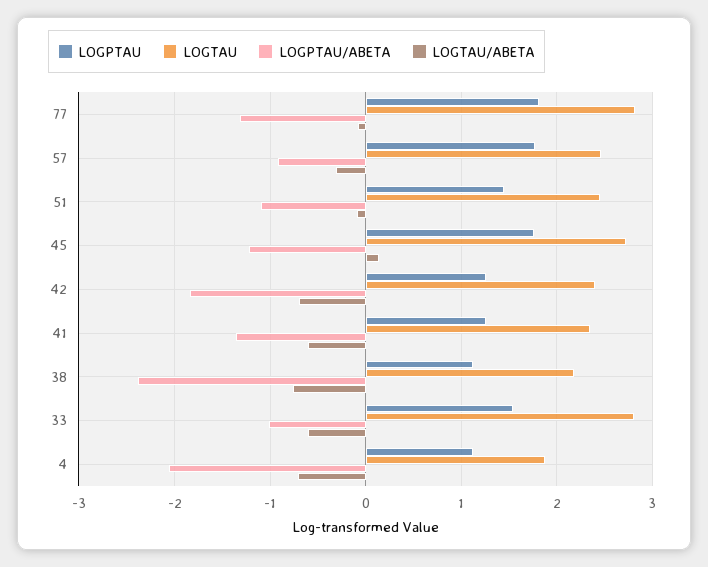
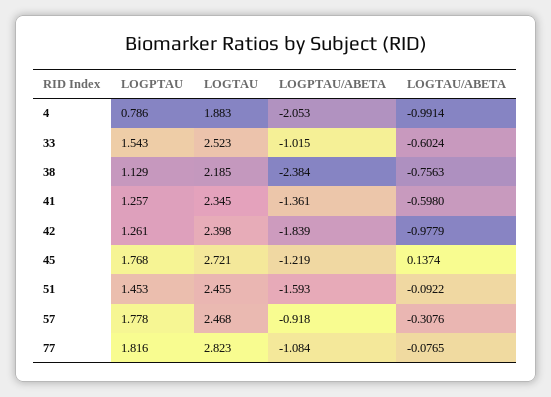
  {
    "LOGPTAU": {
      "77": 1.816,
      "57": 1.778,
      "51": 1.453,
      "45": 1.768,
      "42": 1.261,
      "41": 1.257,
      "38": 1.129,
      "33": 1.543,
-     "4": 1.1
+     "4": 0.786
    },
    "LOGTAU": {
      "77": 2.823,
      "57": 2.468,
      "51": 2.455,
      "45": 2.721,
      "42": 2.398,
      "41": 2.345,
      "38": 2.185,
-     "33": 2.8,
+     "33": 2.523,
      "4": 1.883
    },
    "LOGPTAU/ABETA": {
-     "77": -1.3,
+     "77": -1.084,
      "57": -0.918,
-     "51": -1.1,
+     "51": -1.593,
      "45": -1.219,
      "42": -1.839,
      "41": -1.361,
      "38": -2.384,
      "33": -1.015,
      "4": -2.053
    },
    "LOGTAU/ABETA": {
      "77": -0.0765,
      "57": -0.3076,
      "51": -0.0922,
      "45": 0.1374,
-     "42": -0.7,
+     "42": -0.9779,
      "41": -0.598,
      "38": -0.7563,
      "33": -0.6024,
-     "4": -0.7
+     "4": -0.9914
    }
  }

